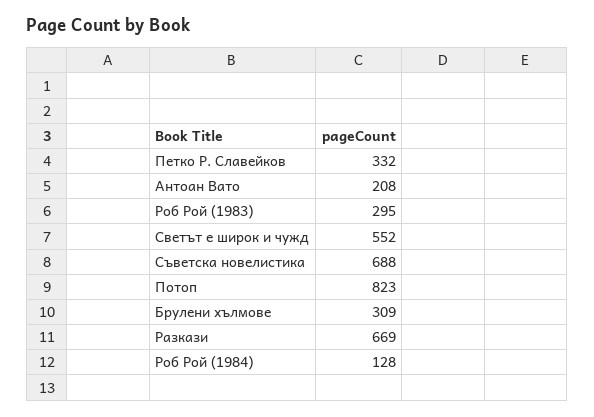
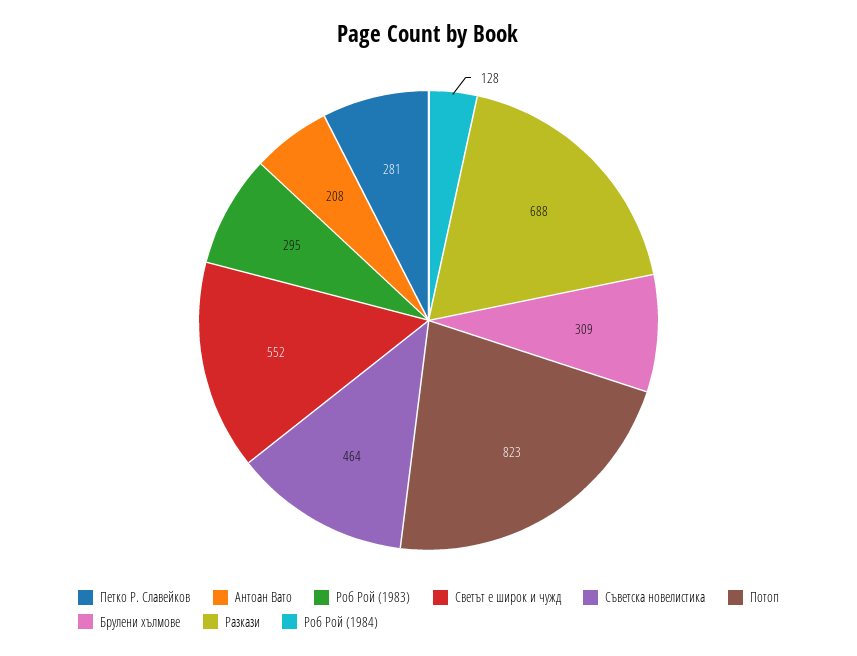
  {
-   "Петко Р. Славейков": 332,
+   "Петко Р. Славейков": 281,
    "Антоан Вато": 208,
    "Роб Рой (1983)": 295,
    "Светът е широк и чужд": 552,
-   "Съветска новелистика": 688,
+   "Съветска новелистика": 464,
    "Потоп": 823,
    "Брулени хълмове": 309,
-   "Разкази": 669,
+   "Разкази": 688,
    "Роб Рой (1984)": 128
  }

